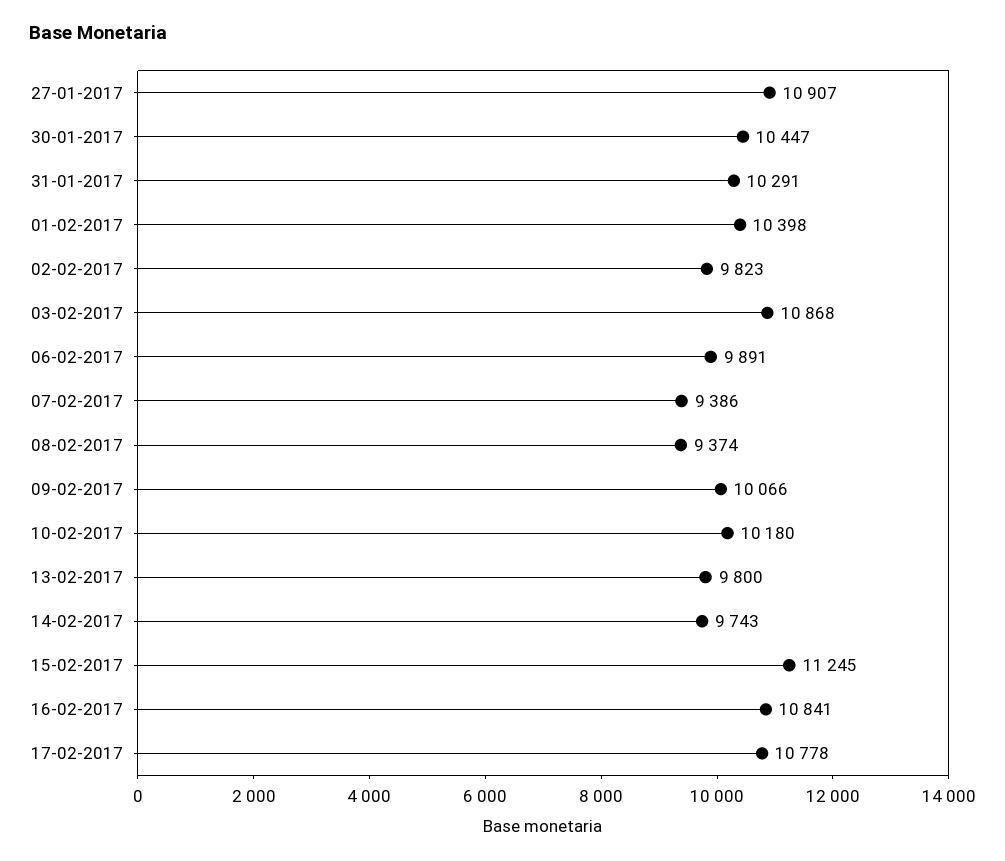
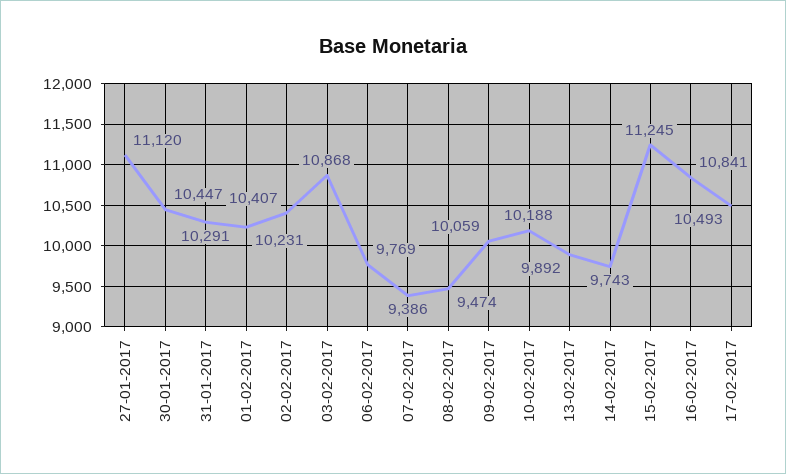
  {
-   "27-01-2017": 10907,
+   "27-01-2017": 11120,
    "30-01-2017": 10447,
    "31-01-2017": 10291,
-   "01-02-2017": 10398,
+   "01-02-2017": 10231,
-   "02-02-2017": 9823,
+   "02-02-2017": 10407,
    "03-02-2017": 10868,
-   "06-02-2017": 9891,
+   "06-02-2017": 9769,
    "07-02-2017": 9386,
-   "08-02-2017": 9374,
+   "08-02-2017": 9474,
-   "09-02-2017": 10066,
+   "09-02-2017": 10059,
-   "10-02-2017": 10180,
+   "10-02-2017": 10188,
-   "13-02-2017": 9800,
+   "13-02-2017": 9892,
    "14-02-2017": 9743,
    "15-02-2017": 11245,
    "16-02-2017": 10841,
-   "17-02-2017": 10778
+   "17-02-2017": 10493
  }

